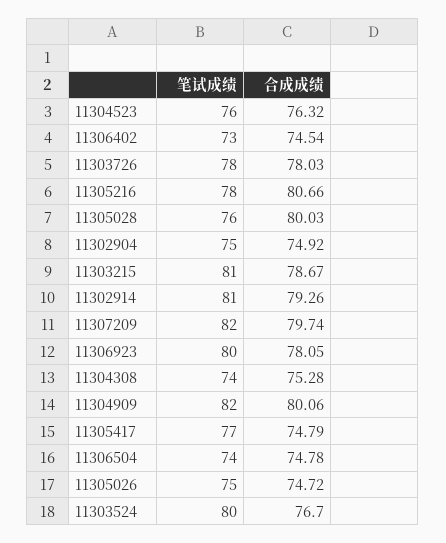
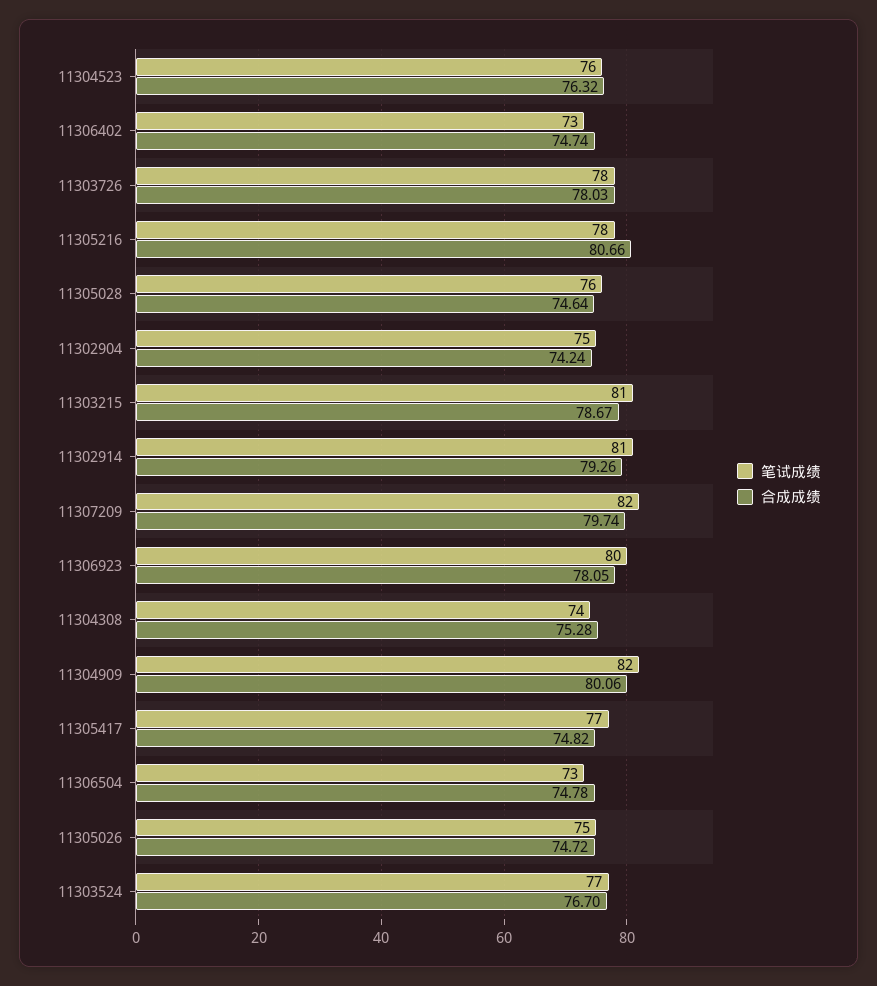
  {
    "笔试成绩": {
      "11304523": 76,
      "11306402": 73,
      "11303726": 78,
      "11305216": 78,
      "11305028": 76,
      "11302904": 75,
      "11303215": 81,
      "11302914": 81,
      "11307209": 82,
      "11306923": 80,
      "11304308": 74,
      "11304909": 82,
      "11305417": 77,
-     "11306504": 74,
+     "11306504": 73,
      "11305026": 75,
-     "11303524": 80
+     "11303524": 77
    },
    "合成成绩": {
      "11304523": 76.32,
-     "11306402": 74.54,
+     "11306402": 74.74,
      "11303726": 78.03,
      "11305216": 80.66,
-     "11305028": 80.03,
+     "11305028": 74.64,
-     "11302904": 74.92,
+     "11302904": 74.24,
      "11303215": 78.67,
      "11302914": 79.26,
      "11307209": 79.74,
      "11306923": 78.05,
      "11304308": 75.28,
      "11304909": 80.06,
-     "11305417": 74.79,
+     "11305417": 74.82,
      "11306504": 74.78,
      "11305026": 74.72,
      "11303524": 76.7
    }
  }

